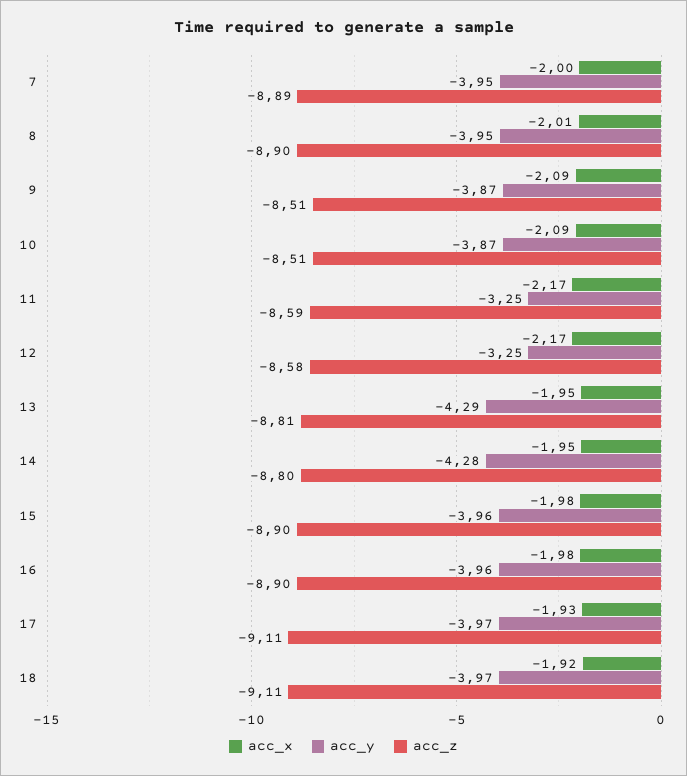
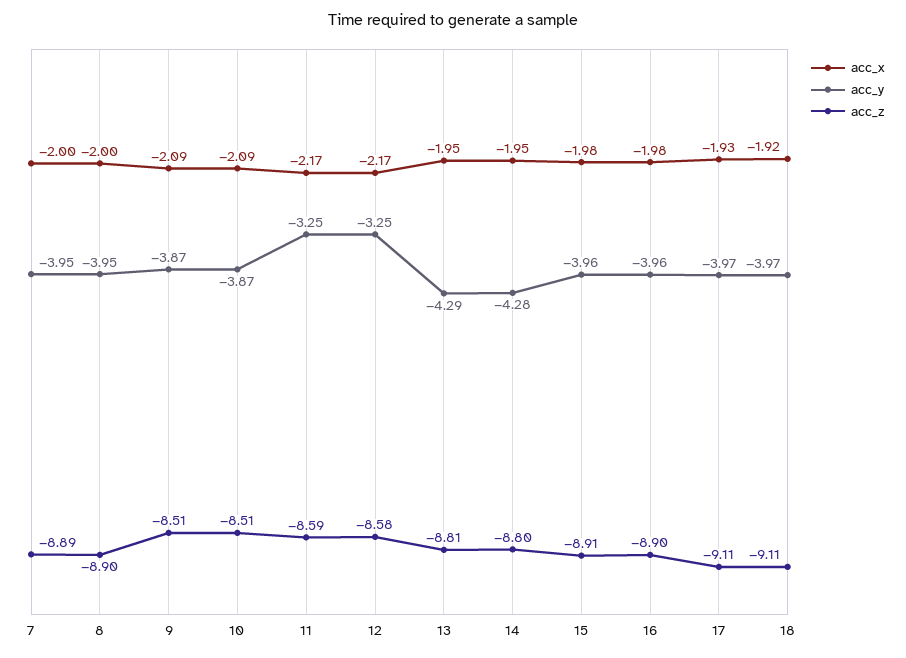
  {
    "acc_x": {
      "7": -2,
-     "8": -2.01,
+     "8": -2,
      "9": -2.09,
      "10": -2.09,
      "11": -2.17,
      "12": -2.17,
      "13": -1.95,
      "14": -1.95,
      "15": -1.98,
      "16": -1.98,
      "17": -1.93,
      "18": -1.92
    },
    "acc_y": {
      "7": -3.95,
      "8": -3.95,
      "9": -3.87,
      "10": -3.87,
      "11": -3.25,
      "12": -3.25,
      "13": -4.29,
      "14": -4.28,
      "15": -3.96,
      "16": -3.96,
      "17": -3.97,
      "18": -3.97
    },
    "acc_z": {
      "7": -8.89,
      "8": -8.9,
      "9": -8.51,
      "10": -8.51,
      "11": -8.59,
      "12": -8.58,
      "13": -8.81,
      "14": -8.8,
-     "15": -8.9,
+     "15": -8.91,
      "16": -8.9,
      "17": -9.11,
      "18": -9.11
    }
  }

